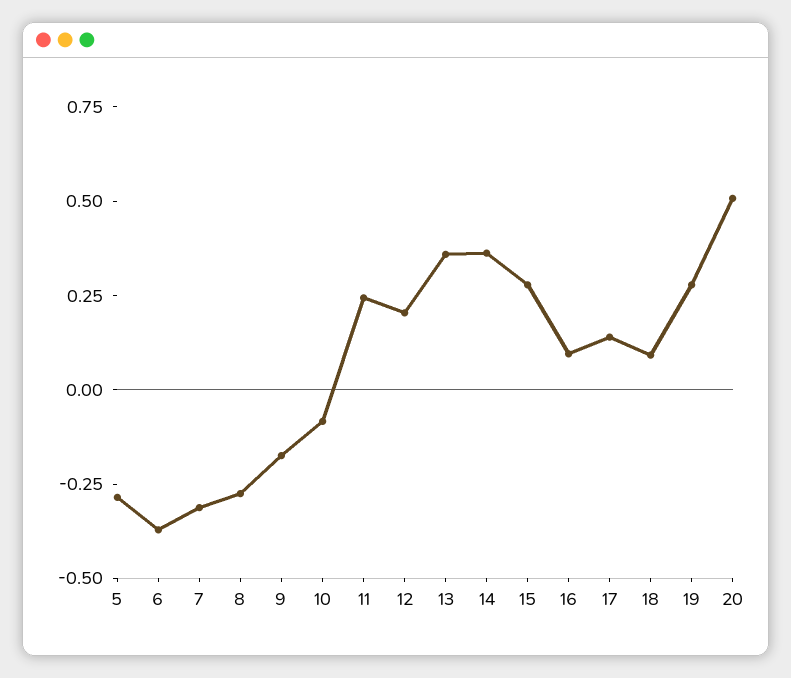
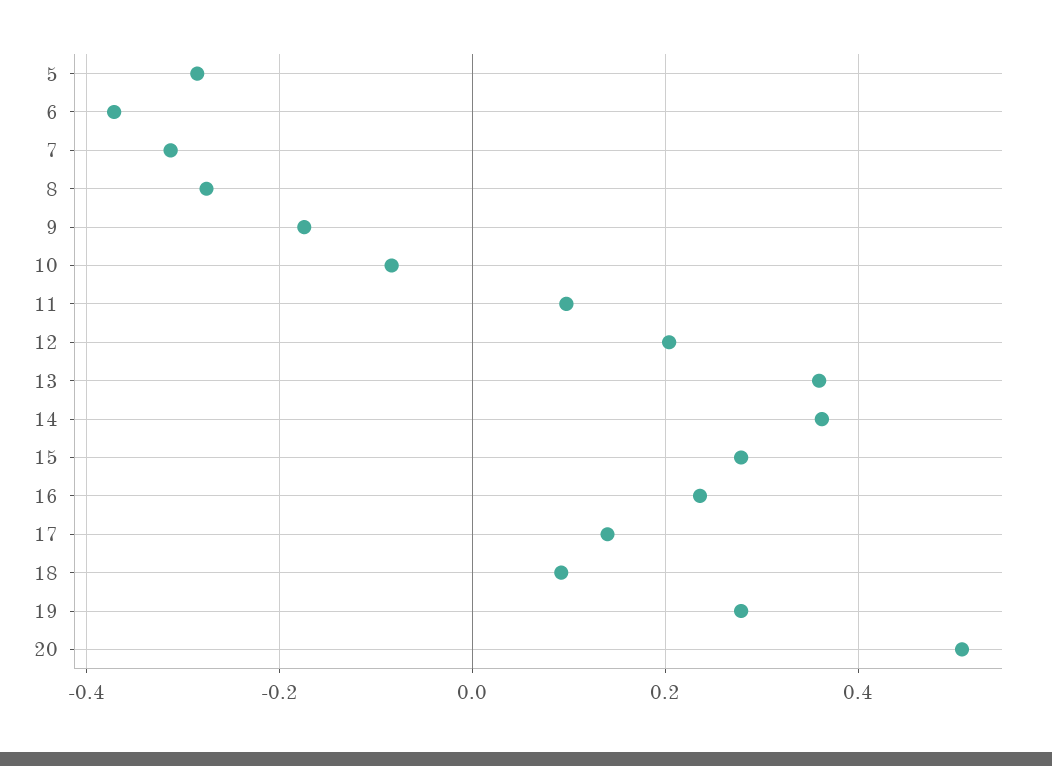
  {
    "5": -0.28,
    "6": -0.38,
    "7": -0.32,
    "8": -0.28,
    "9": -0.18,
    "10": -0.08,
-   "11": 0.25,
+   "11": 0.1,
    "12": 0.2,
    "13": 0.36,
    "14": 0.36,
    "15": 0.28,
-   "16": 0.1,
+   "16": 0.24,
    "17": 0.14,
    "18": 0.1,
    "19": 0.28,
    "20": 0.5
  }

